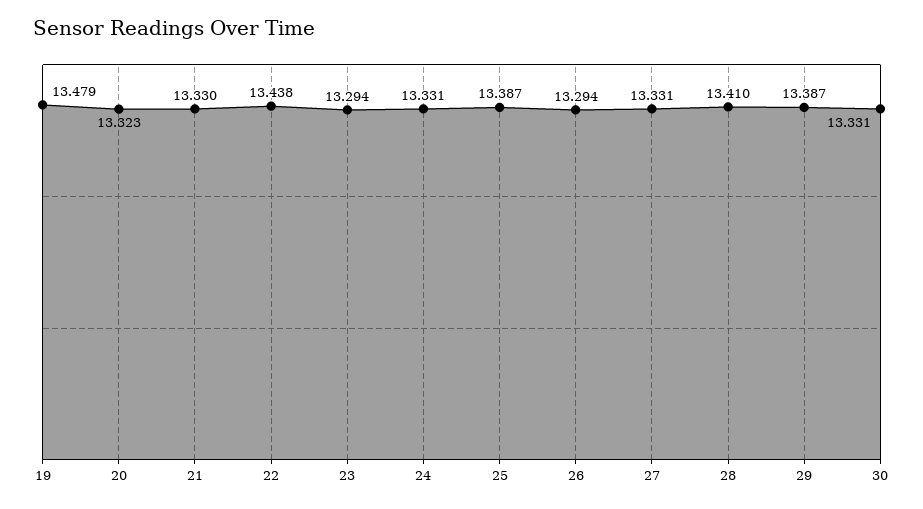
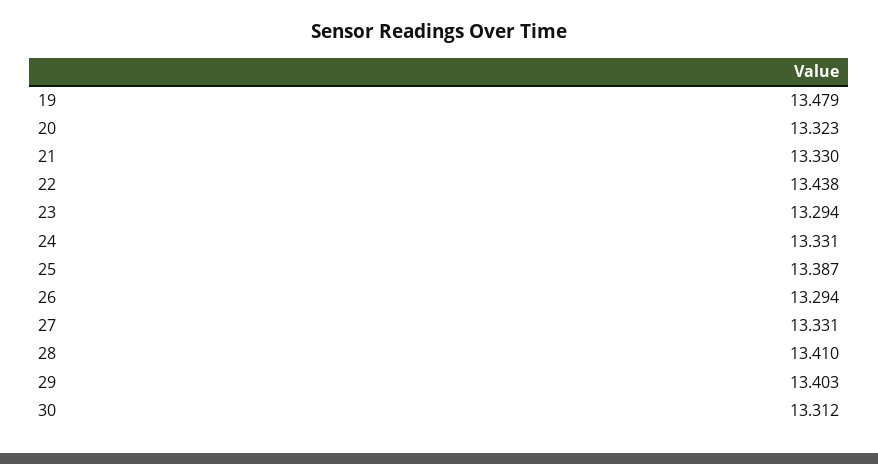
  {
    "19": 13.479,
    "20": 13.323,
    "21": 13.33,
    "22": 13.438,
    "23": 13.294,
    "24": 13.331,
    "25": 13.387,
    "26": 13.294,
    "27": 13.331,
    "28": 13.41,
-   "29": 13.387,
+   "29": 13.403,
-   "30": 13.331
+   "30": 13.312
  }

